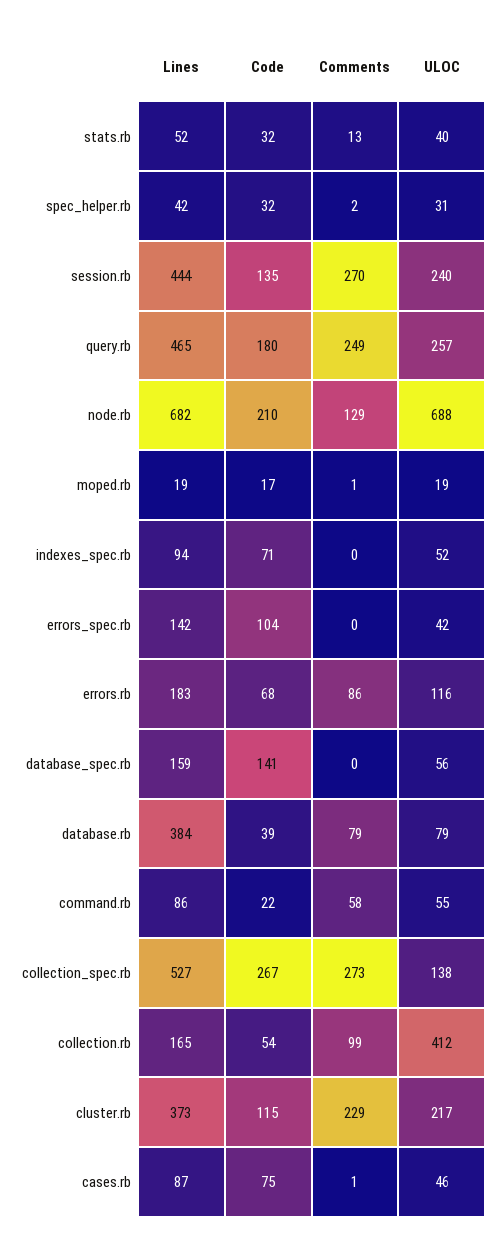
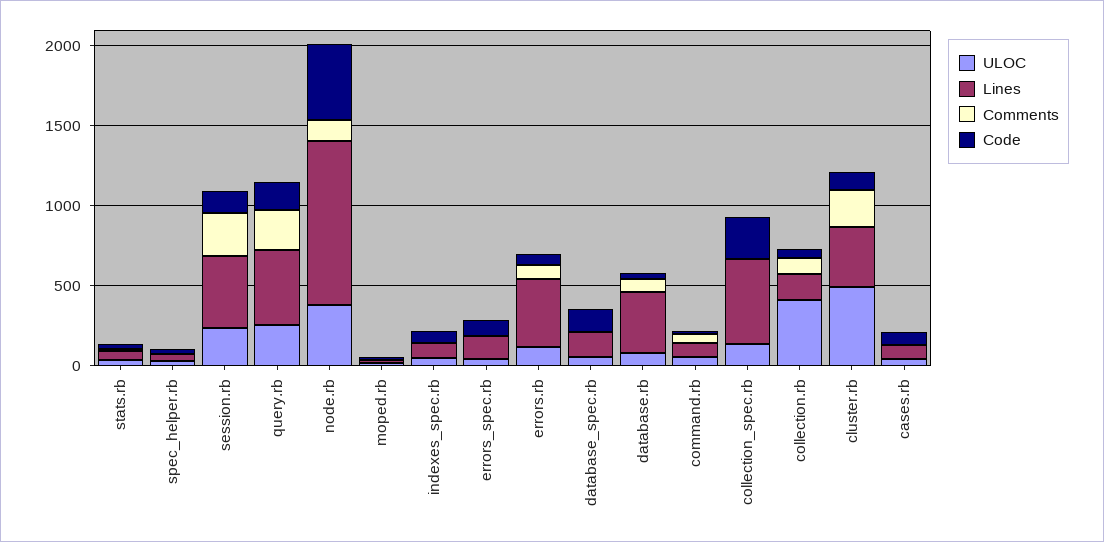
  {
    "Lines": {
      "stats.rb": 52,
      "spec_helper.rb": 42,
      "session.rb": 444,
      "query.rb": 465,
-     "node.rb": 682,
+     "node.rb": 1000,
      "moped.rb": 19,
      "indexes_spec.rb": 94,
      "errors_spec.rb": 142,
-     "errors.rb": 183,
+     "errors.rb": 400,
      "database_spec.rb": 159,
      "database.rb": 384,
      "command.rb": 86,
      "collection_spec.rb": 527,
      "collection.rb": 165,
      "cluster.rb": 373,
      "cases.rb": 87
    },
    "Code": {
      "stats.rb": 32,
      "spec_helper.rb": 32,
      "session.rb": 135,
      "query.rb": 180,
-     "node.rb": 210,
+     "node.rb": 500,
      "moped.rb": 17,
      "indexes_spec.rb": 71,
      "errors_spec.rb": 104,
      "errors.rb": 68,
      "database_spec.rb": 141,
      "database.rb": 39,
      "command.rb": 22,
      "collection_spec.rb": 267,
      "collection.rb": 54,
      "cluster.rb": 115,
      "cases.rb": 75
    },
    "Comments": {
      "stats.rb": 13,
      "spec_helper.rb": 2,
      "session.rb": 270,
      "query.rb": 249,
      "node.rb": 129,
      "moped.rb": 1,
      "indexes_spec.rb": 0,
      "errors_spec.rb": 0,
      "errors.rb": 86,
      "database_spec.rb": 0,
      "database.rb": 79,
      "command.rb": 58,
-     "collection_spec.rb": 273,
+     "collection_spec.rb": 0,
      "collection.rb": 99,
      "cluster.rb": 229,
      "cases.rb": 1
    },
    "ULOC": {
      "stats.rb": 40,
      "spec_helper.rb": 31,
      "session.rb": 240,
      "query.rb": 257,
-     "node.rb": 688,
+     "node.rb": 400,
      "moped.rb": 19,
      "indexes_spec.rb": 52,
      "errors_spec.rb": 42,
      "errors.rb": 116,
      "database_spec.rb": 56,
      "database.rb": 79,
      "command.rb": 55,
      "collection_spec.rb": 138,
      "collection.rb": 412,
-     "cluster.rb": 217,
+     "cluster.rb": 500,
      "cases.rb": 46
    }
  }

